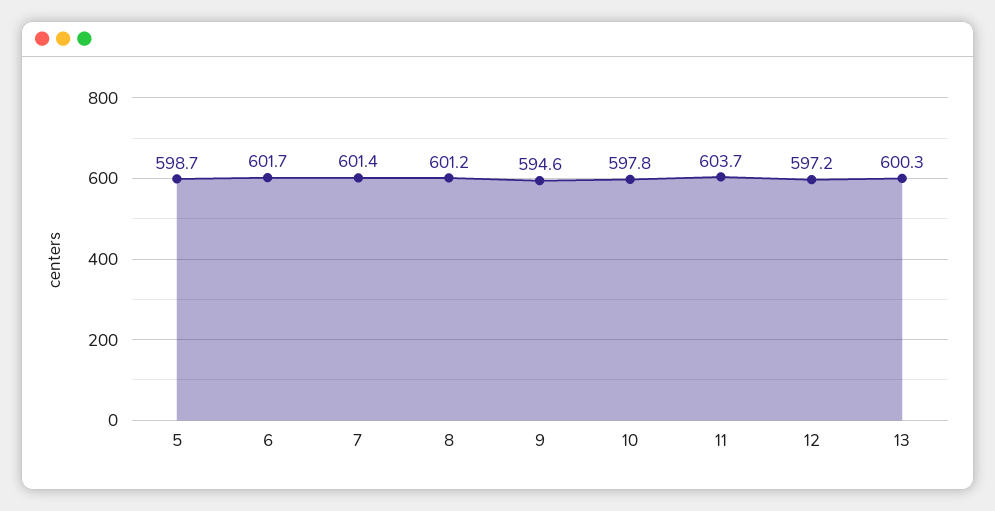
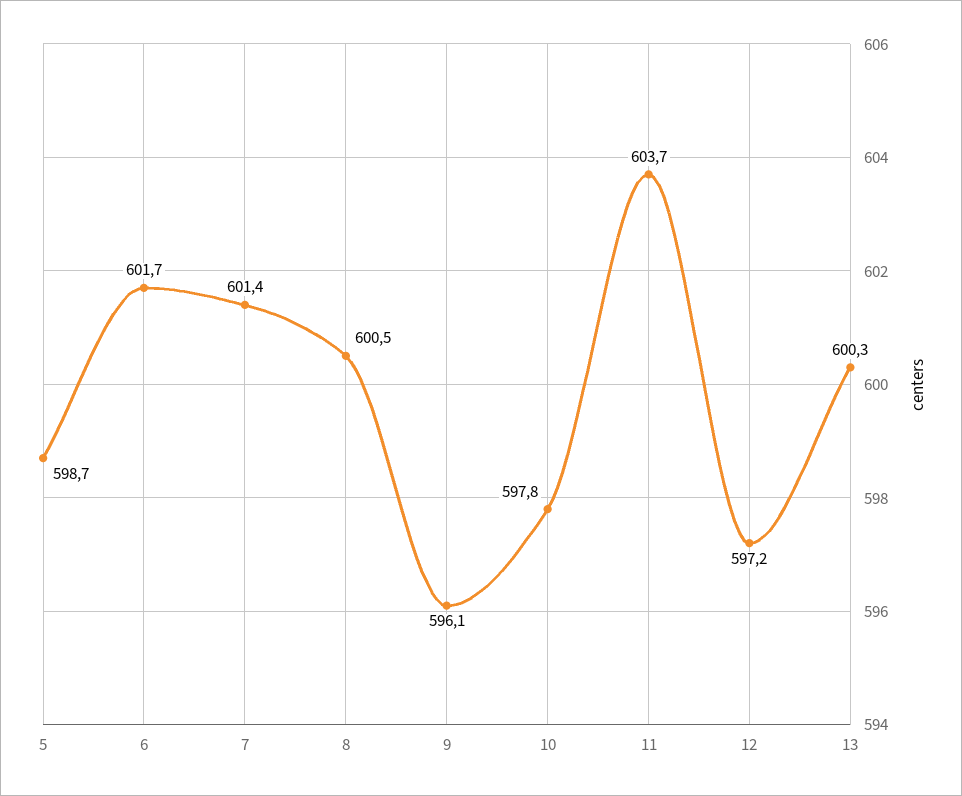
  {
    "5": 598.7,
    "6": 601.7,
    "7": 601.4,
-   "8": 601.2,
+   "8": 600.5,
-   "9": 594.6,
+   "9": 596.1,
    "10": 597.8,
    "11": 603.7,
    "12": 597.2,
    "13": 600.3
  }

